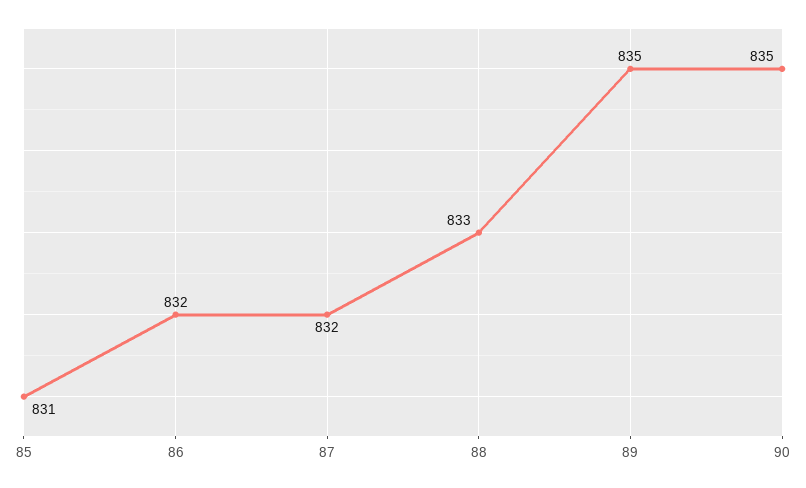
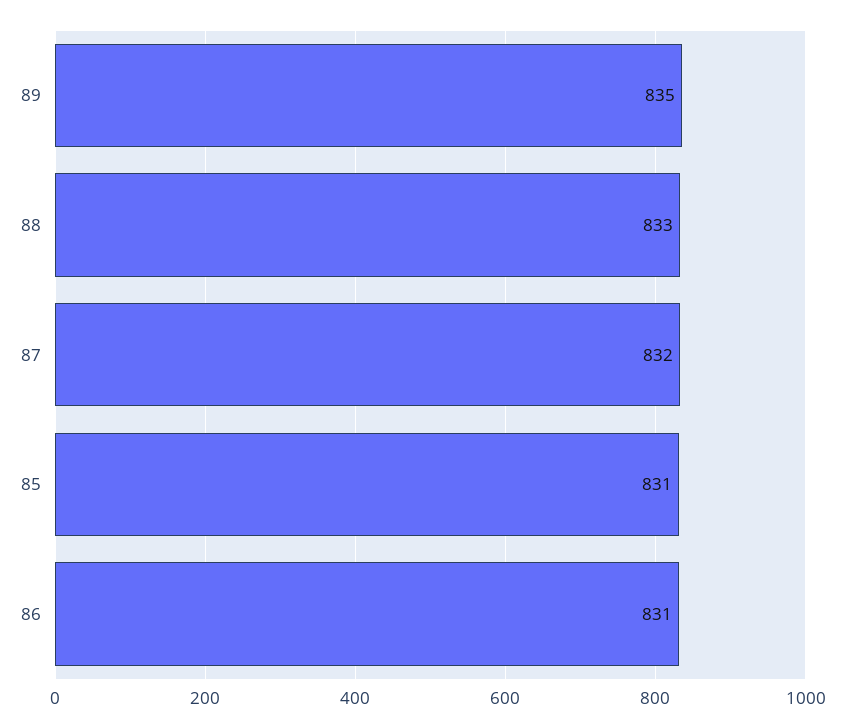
  {
    "85": 831,
-   "86": 832,
+   "86": 831,
    "87": 832,
    "88": 833,
-   "89": 835,
+   "89": 835
-   "90": 835
  }

